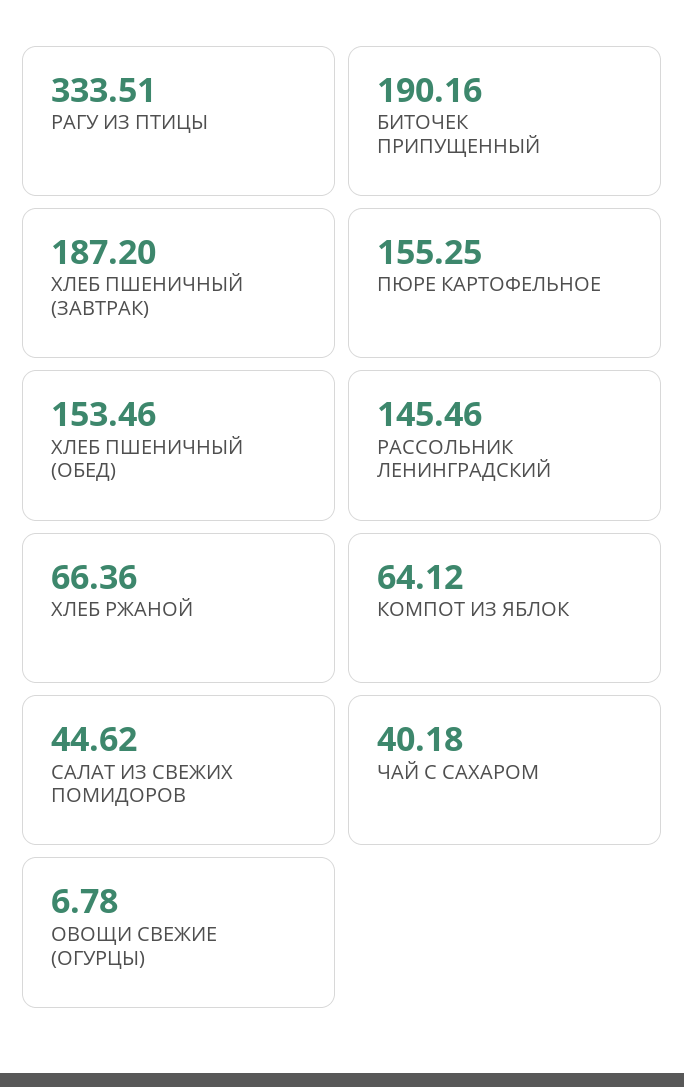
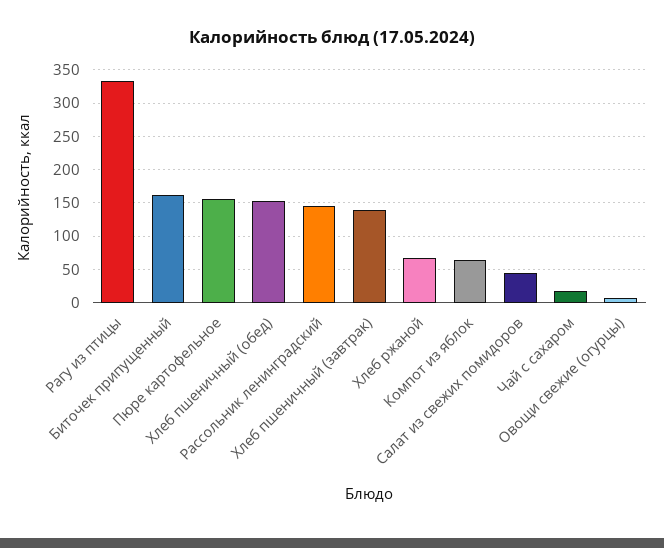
  {
    "РАГУ ИЗ ПТИЦЫ": 333.51,
-   "БИТОЧЕК ПРИПУЩЕННЫЙ": 190.16,
+   "БИТОЧЕК ПРИПУЩЕННЫЙ": 160,
-   "ХЛЕБ ПШЕНИЧНЫЙ (ЗАВТРАК)": 187.2,
+   "ХЛЕБ ПШЕНИЧНЫЙ (ЗАВТРАК)": 140,
    "ПЮРЕ КАРТОФЕЛЬНОЕ": 155.25,
    "ХЛЕБ ПШЕНИЧНЫЙ (ОБЕД)": 153.46,
    "РАССОЛЬНИК ЛЕНИНГРАДСКИЙ": 145.46,
    "ХЛЕБ РЖАНОЙ": 66.36,
    "КОМПОТ ИЗ ЯБЛОК": 64.12,
    "САЛАТ ИЗ СВЕЖИХ ПОМИДОРОВ": 44.62,
-   "ЧАЙ С САХАРОМ": 40.18,
+   "ЧАЙ С САХАРОМ": 20,
    "ОВОЩИ СВЕЖИЕ (ОГУРЦЫ)": 6.78
  }

